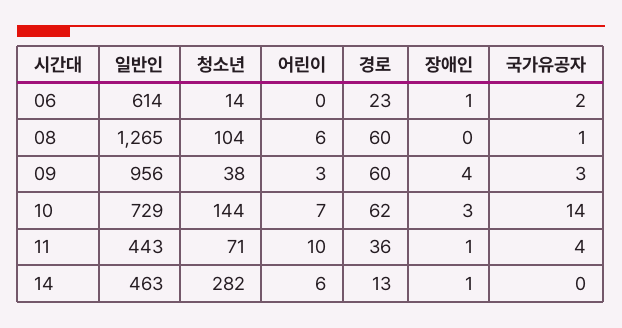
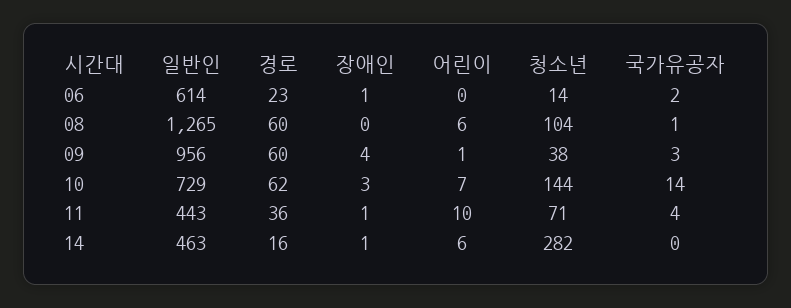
  {
    "일반인": {
      "06": 614,
      "08": 1265,
      "09": 956,
      "10": 729,
      "11": 443,
      "14": 463
    },
    "청소년": {
      "06": 14,
      "08": 104,
      "09": 38,
      "10": 144,
      "11": 71,
      "14": 282
    },
    "어린이": {
      "06": 0,
      "08": 6,
-     "09": 3,
+     "09": 1,
      "10": 7,
      "11": 10,
      "14": 6
    },
    "경로": {
      "06": 23,
      "08": 60,
      "09": 60,
      "10": 62,
      "11": 36,
-     "14": 13
+     "14": 16
    },
    "장애인": {
      "06": 1,
      "08": 0,
      "09": 4,
      "10": 3,
      "11": 1,
      "14": 1
    },
    "국가유공자": {
      "06": 2,
      "08": 1,
      "09": 3,
      "10": 14,
      "11": 4,
      "14": 0
    }
  }

